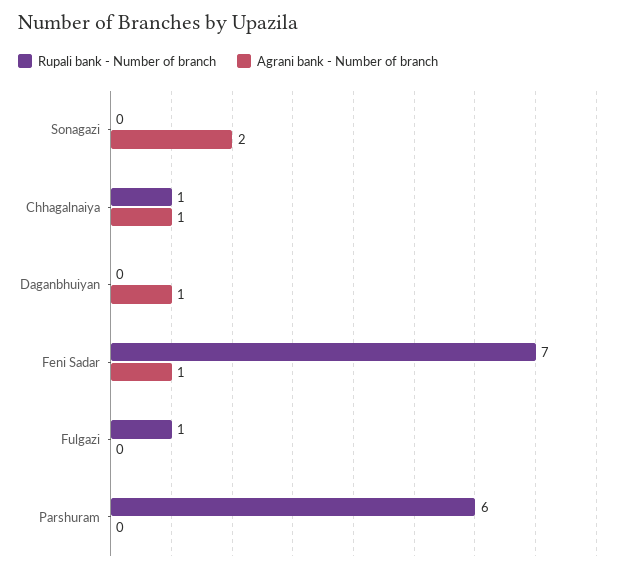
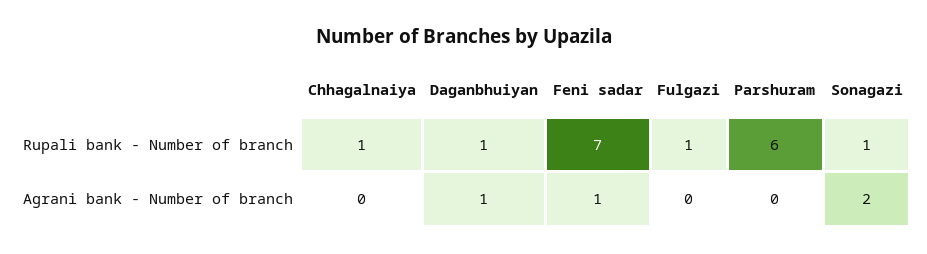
  {
    "Rupali bank - Number of branch": {
-     "Sonagazi": 0,
+     "Sonagazi": 1,
      "Chhagalnaiya": 1,
-     "Daganbhuiyan": 0,
+     "Daganbhuiyan": 1,
      "Feni Sadar": 7,
      "Fulgazi": 1,
      "Parshuram": 6
    },
    "Agrani bank - Number of branch": {
      "Sonagazi": 2,
-     "Chhagalnaiya": 1,
+     "Chhagalnaiya": 0,
      "Daganbhuiyan": 1,
      "Feni Sadar": 1,
      "Fulgazi": 0,
      "Parshuram": 0
    }
  }

